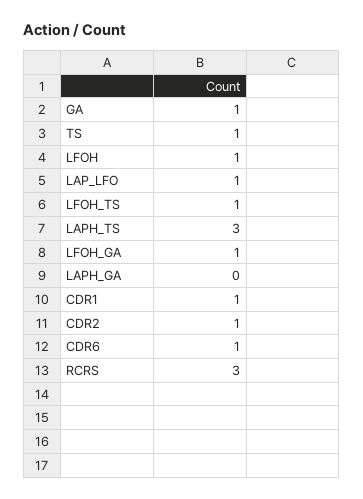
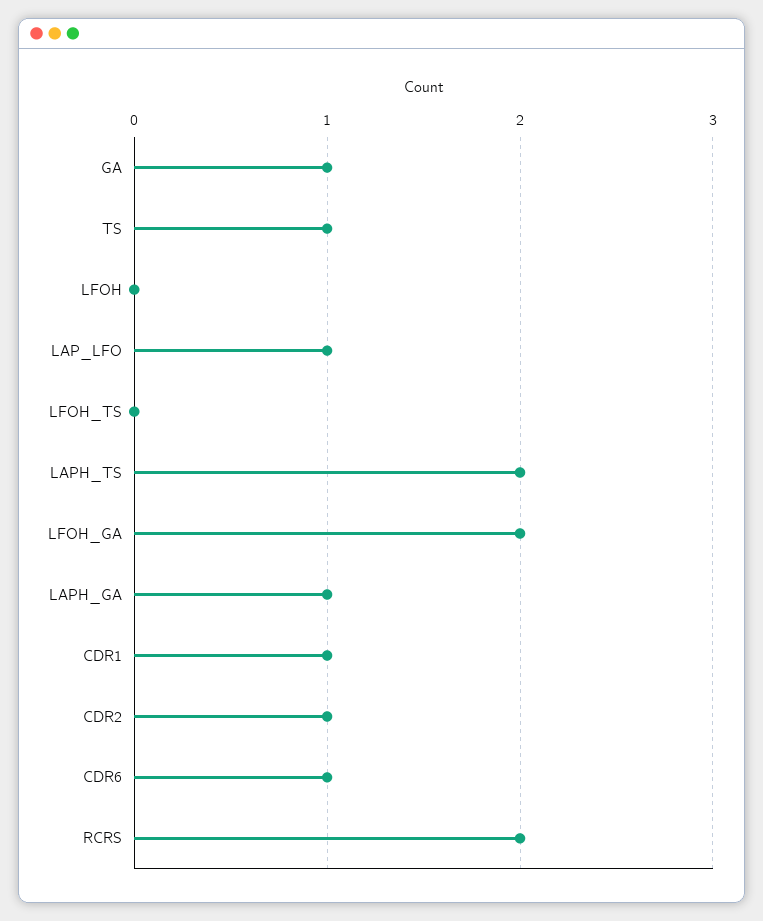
  {
    "GA": 1,
    "TS": 1,
-   "LFOH": 1,
+   "LFOH": 0,
    "LAP_LFO": 1,
-   "LFOH_TS": 1,
+   "LFOH_TS": 0,
-   "LAPH_TS": 3,
+   "LAPH_TS": 2,
-   "LFOH_GA": 1,
+   "LFOH_GA": 2,
-   "LAPH_GA": 0,
+   "LAPH_GA": 1,
    "CDR1": 1,
    "CDR2": 1,
    "CDR6": 1,
-   "RCRS": 3
+   "RCRS": 2
  }

